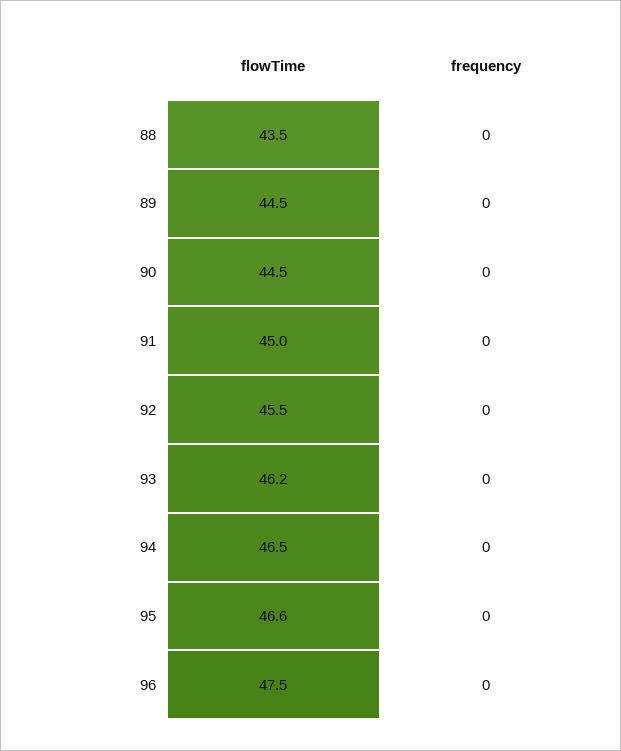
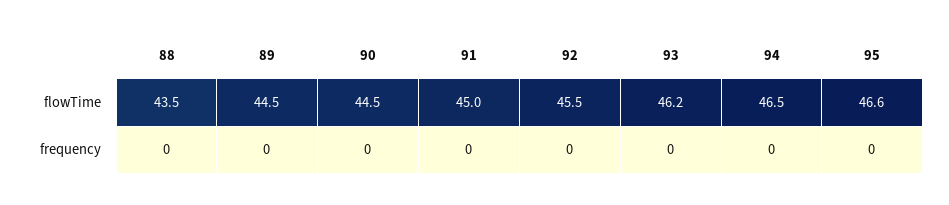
  {
    "flowTime": {
      "88": 43.5,
      "89": 44.5,
      "90": 44.5,
      "91": 45,
      "92": 45.5,
      "93": 46.2,
      "94": 46.5,
-     "95": 46.6,
+     "95": 46.6
-     "96": 47.5
    },
    "frequency": {
      "88": 0,
      "89": 0,
      "90": 0,
      "91": 0,
      "92": 0,
      "93": 0,
      "94": 0,
-     "95": 0,
+     "95": 0
-     "96": 0
    }
  }

